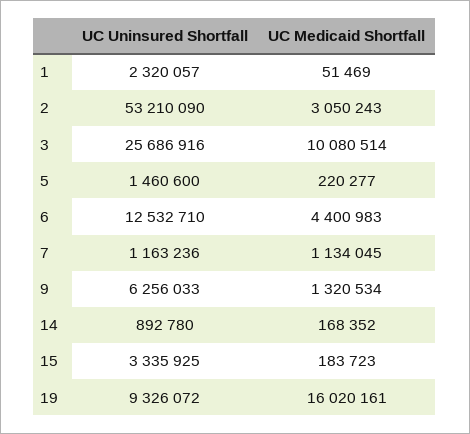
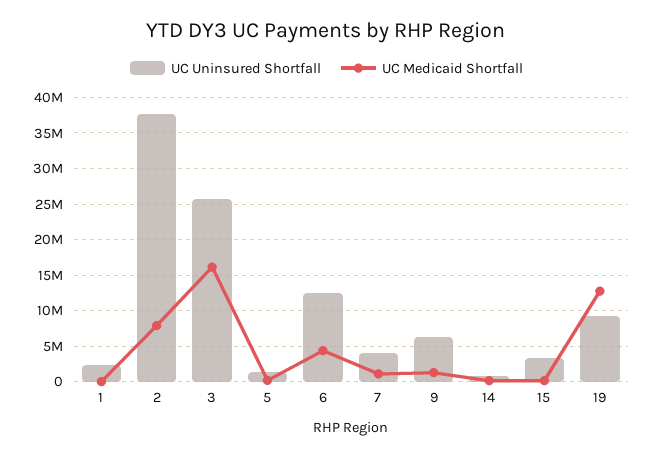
  {
    "UC Uninsured Shortfall": {
      "1": 2320057,
-     "2": 53210090,
+     "2": 38000000,
      "3": 25686916,
      "5": 1460600,
      "6": 12532710,
-     "7": 1163236,
+     "7": 4000000,
      "9": 6256033,
      "14": 892780,
      "15": 3335925,
      "19": 9326072
    },
    "UC Medicaid Shortfall": {
      "1": 51469,
-     "2": 3050243,
+     "2": 8000000,
-     "3": 10080514,
+     "3": 16000000,
      "5": 220277,
      "6": 4400983,
      "7": 1134045,
      "9": 1320534,
      "14": 168352,
      "15": 183723,
-     "19": 16020161
+     "19": 13000000
    }
  }

